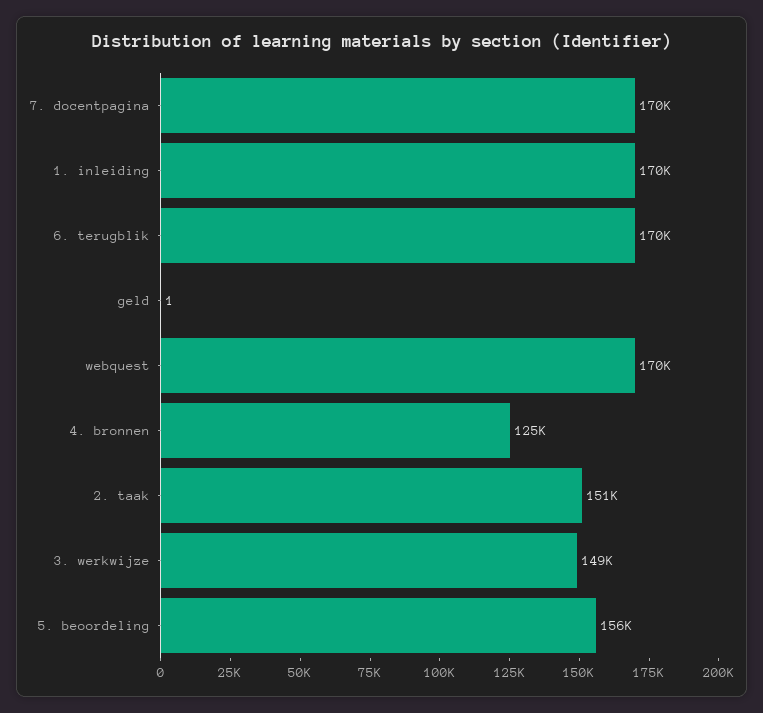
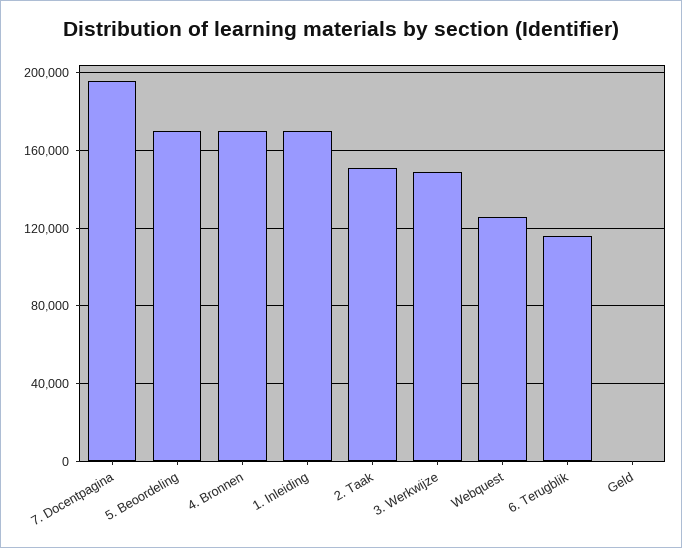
  {
-   "7. docentpagina": 170000,
+   "7. docentpagina": 195000,
    "1. inleiding": 170000,
-   "6. terugblik": 170000,
+   "6. terugblik": 115000,
    "geld": 1,
-   "webquest": 170000,
+   "webquest": 125000,
-   "4. bronnen": 125000,
+   "4. bronnen": 170000,
    "2. taak": 151000,
    "3. werkwijze": 149000,
-   "5. beoordeling": 156000
+   "5. beoordeling": 170000
  }

